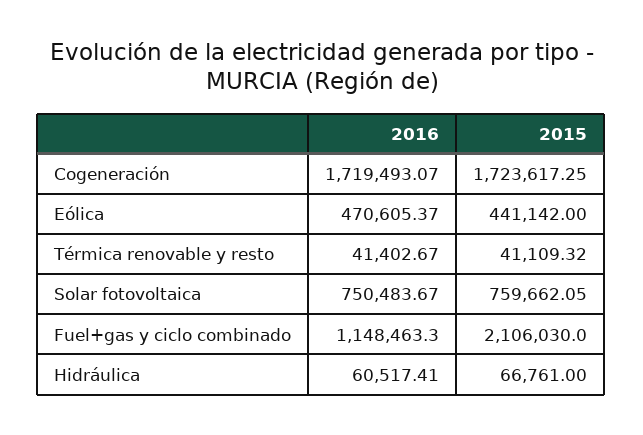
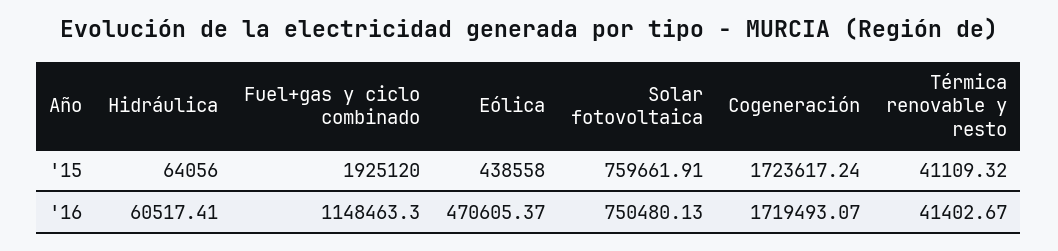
  {
    "2016": {
      "Cogeneración": 1719493.07,
      "Eólica": 470605.37,
      "Térmica renovable y resto": 41402.67,
-     "Solar fotovoltaica": 750483.67,
+     "Solar fotovoltaica": 750480.13,
      "Fuel+gas y ciclo combinado": 1148463.3,
      "Hidráulica": 60517.41
    },
    "2015": {
-     "Cogeneración": 1723617.25,
+     "Cogeneración": 1723617.24,
-     "Eólica": 441142,
+     "Eólica": 438558,
      "Térmica renovable y resto": 41109.32,
-     "Solar fotovoltaica": 759662.05,
+     "Solar fotovoltaica": 759661.91,
-     "Fuel+gas y ciclo combinado": 2106030,
+     "Fuel+gas y ciclo combinado": 1925120,
-     "Hidráulica": 66761
+     "Hidráulica": 64056
    }
  }

